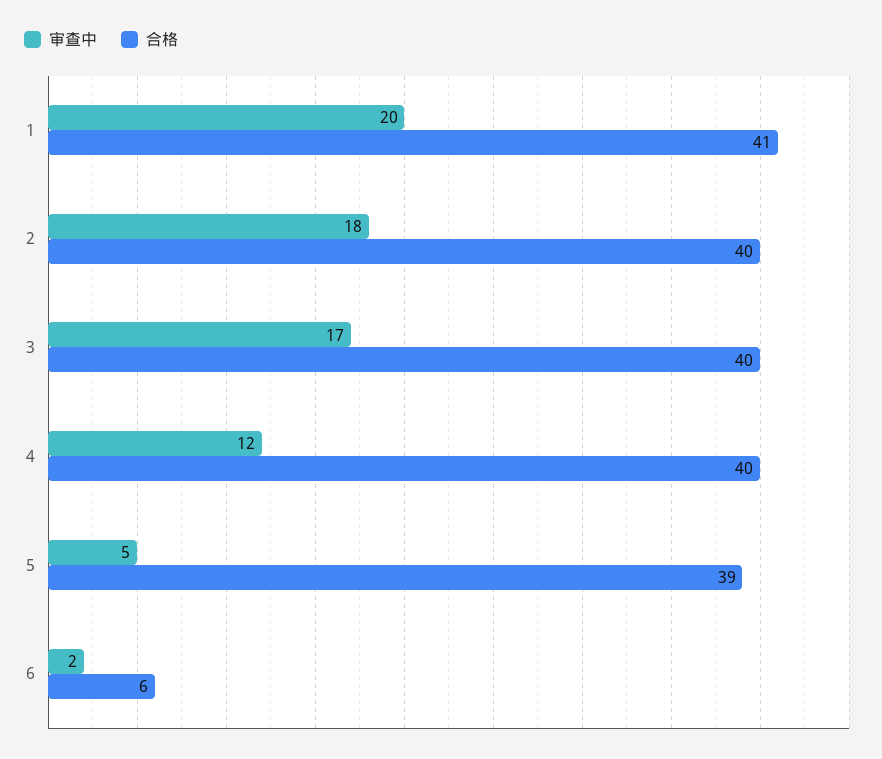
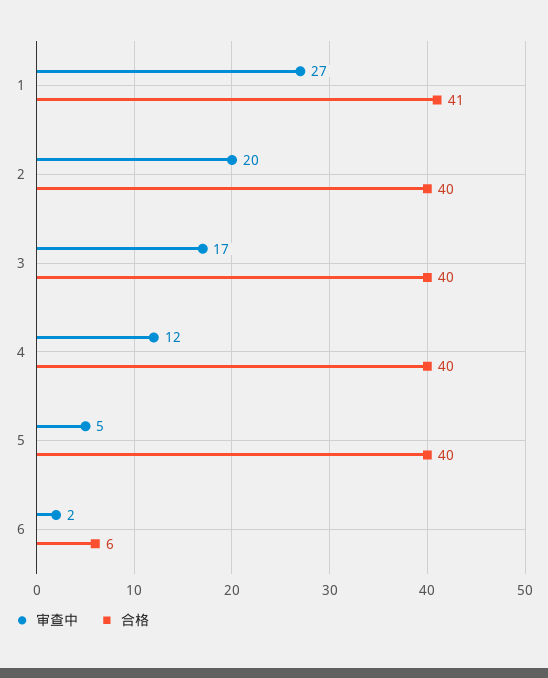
  {
    "审查中": {
-     "1": 20,
+     "1": 27,
-     "2": 18,
+     "2": 20,
      "3": 17,
      "4": 12,
      "5": 5,
      "6": 2
    },
    "合格": {
      "1": 41,
      "2": 40,
      "3": 40,
      "4": 40,
-     "5": 39,
+     "5": 40,
      "6": 6
    }
  }

